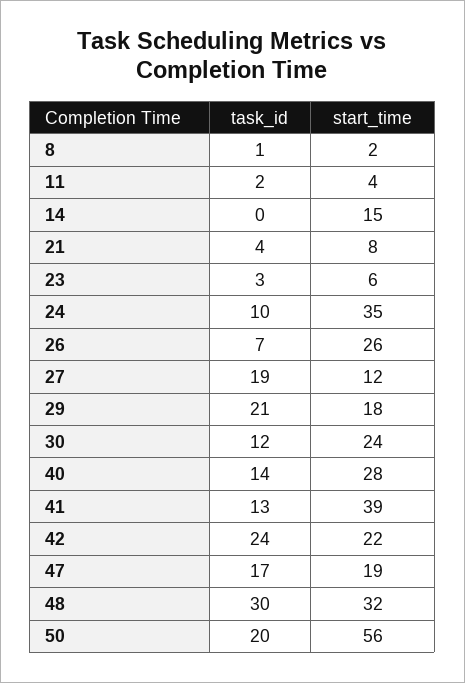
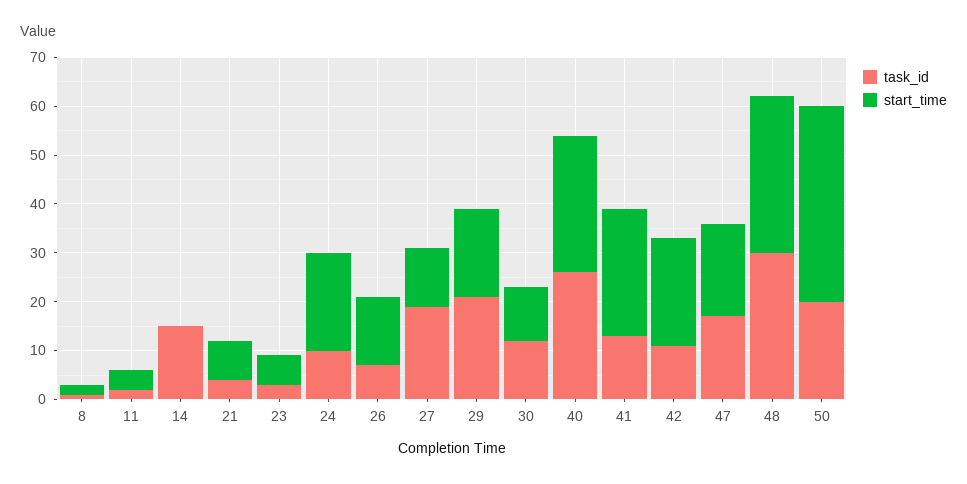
  {
    "task_id": {
      "8": 1,
      "11": 2,
-     "14": 0,
+     "14": 15,
      "21": 4,
      "23": 3,
      "24": 10,
      "26": 7,
      "27": 19,
      "29": 21,
      "30": 12,
-     "40": 14,
+     "40": 25,
      "41": 13,
-     "42": 24,
+     "42": 10,
      "47": 17,
      "48": 30,
      "50": 20
    },
    "start_time": {
      "8": 2,
      "11": 4,
-     "14": 15,
+     "14": 0,
      "21": 8,
      "23": 6,
-     "24": 35,
+     "24": 20,
-     "26": 26,
+     "26": 15,
      "27": 12,
      "29": 18,
-     "30": 24,
+     "30": 10,
      "40": 28,
-     "41": 39,
+     "41": 25,
      "42": 22,
      "47": 19,
      "48": 32,
-     "50": 56
+     "50": 40
    }
  }

